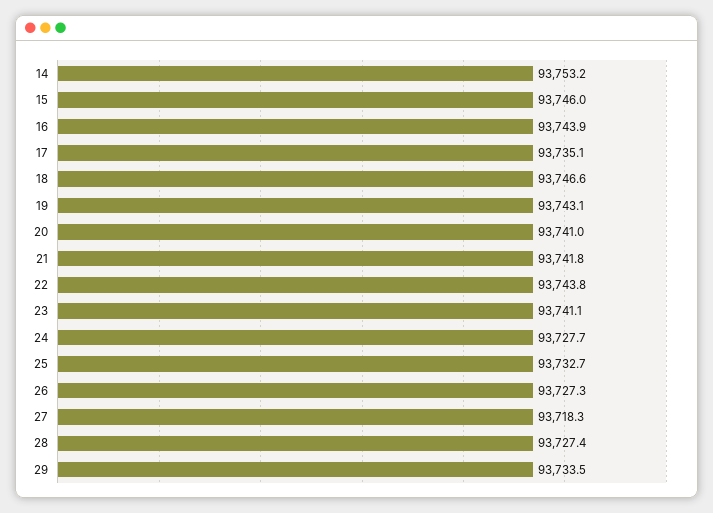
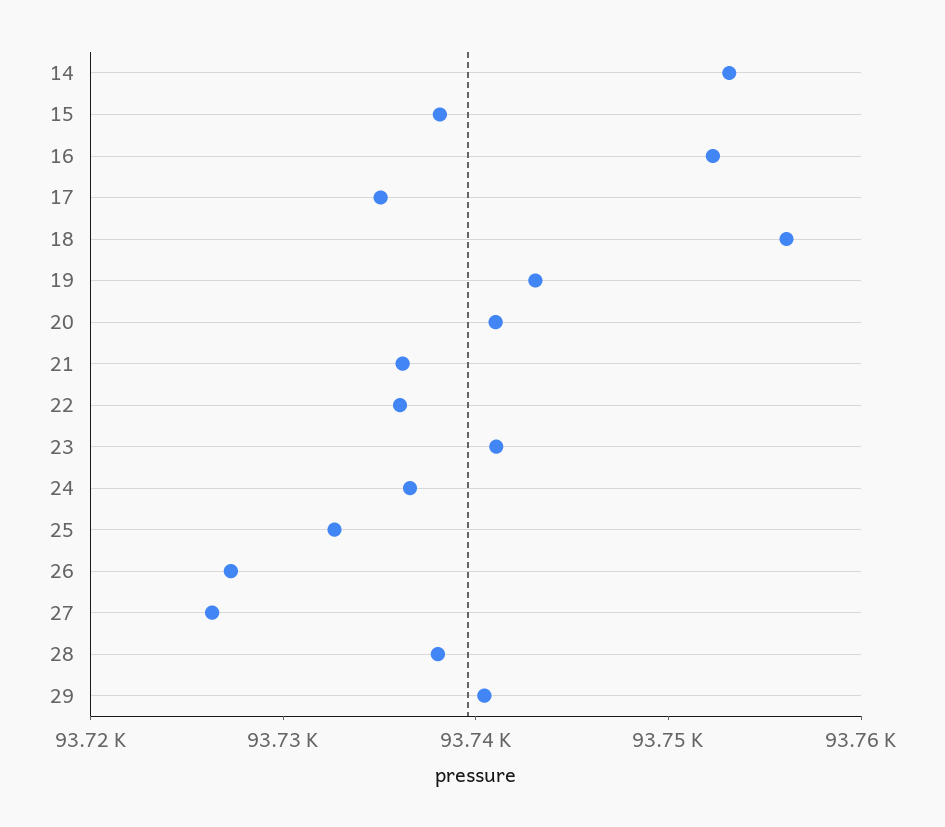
  {
    "14": 93753.2,
-   "15": 93746,
+   "15": 93738,
-   "16": 93743.9,
+   "16": 93752,
    "17": 93735.1,
-   "18": 93746.6,
+   "18": 93756,
    "19": 93743.1,
    "20": 93741,
-   "21": 93741.8,
+   "21": 93736,
-   "22": 93743.8,
+   "22": 93736,
    "23": 93741.1,
-   "24": 93727.7,
+   "24": 93736,
    "25": 93732.7,
    "26": 93727.3,
-   "27": 93718.3,
+   "27": 93726,
-   "28": 93727.4,
+   "28": 93738,
-   "29": 93733.5
+   "29": 93740
  }

